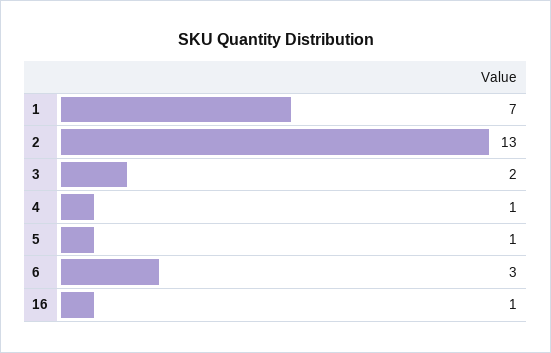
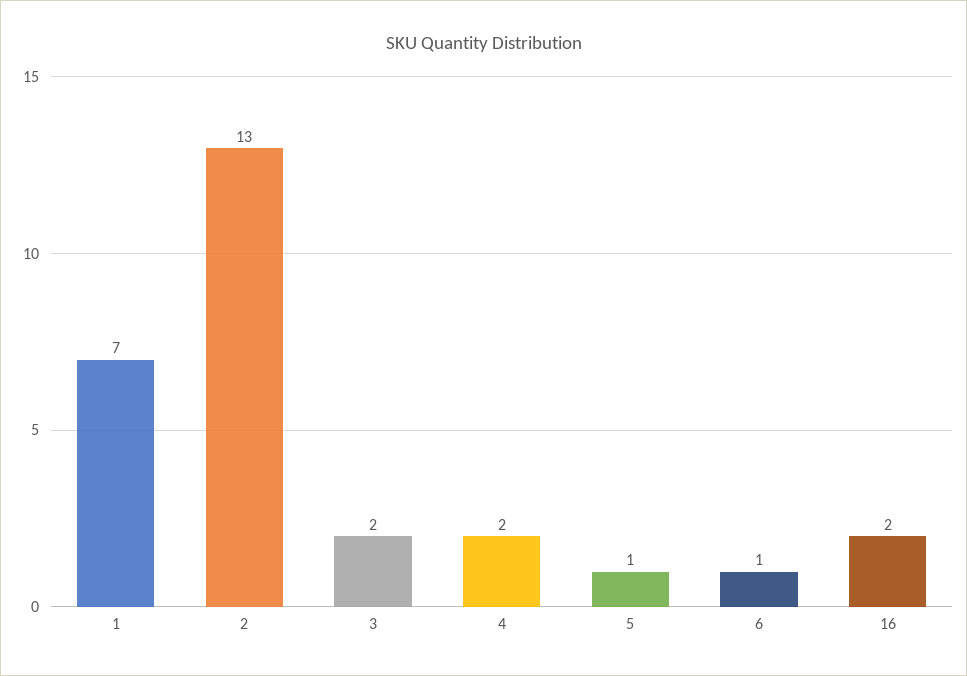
  {
    "1": 7,
    "2": 13,
    "3": 2,
-   "4": 1,
+   "4": 2,
    "5": 1,
-   "6": 3,
+   "6": 1,
-   "16": 1
+   "16": 2
  }

